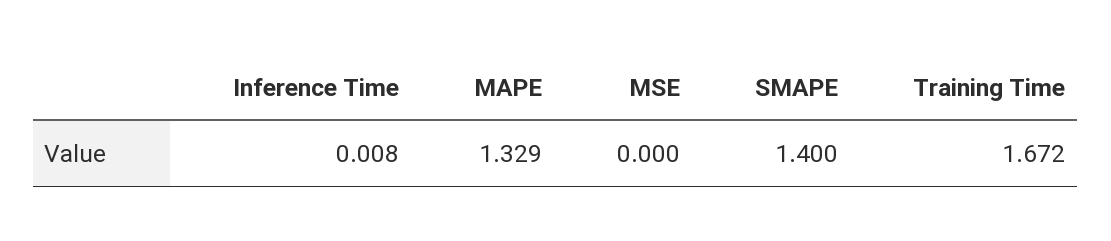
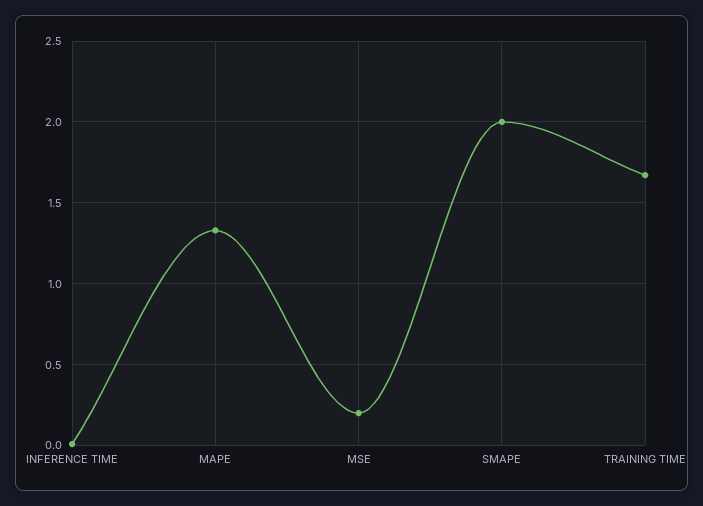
  {
    "Inference Time": 0.008,
    "MAPE": 1.329,
-   "MSE": 0,
+   "MSE": 0.2,
-   "SMAPE": 1.4,
+   "SMAPE": 2,
    "Training Time": 1.672
  }

